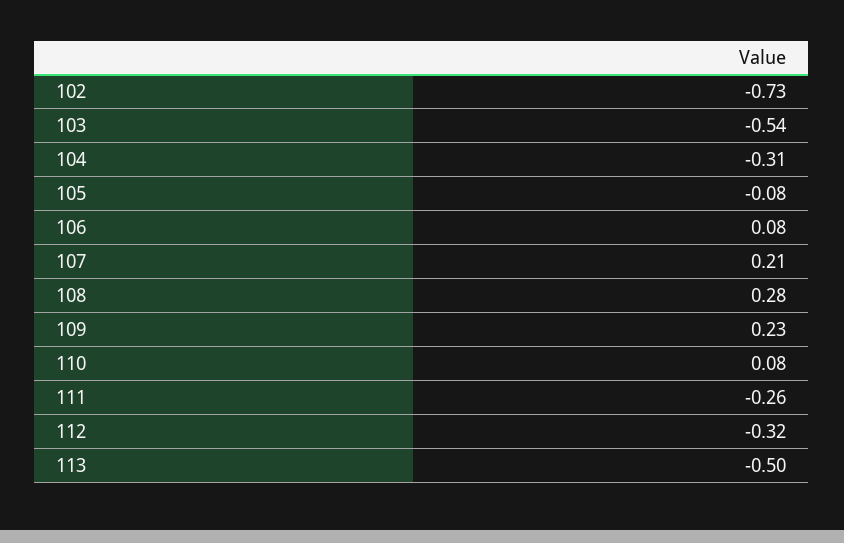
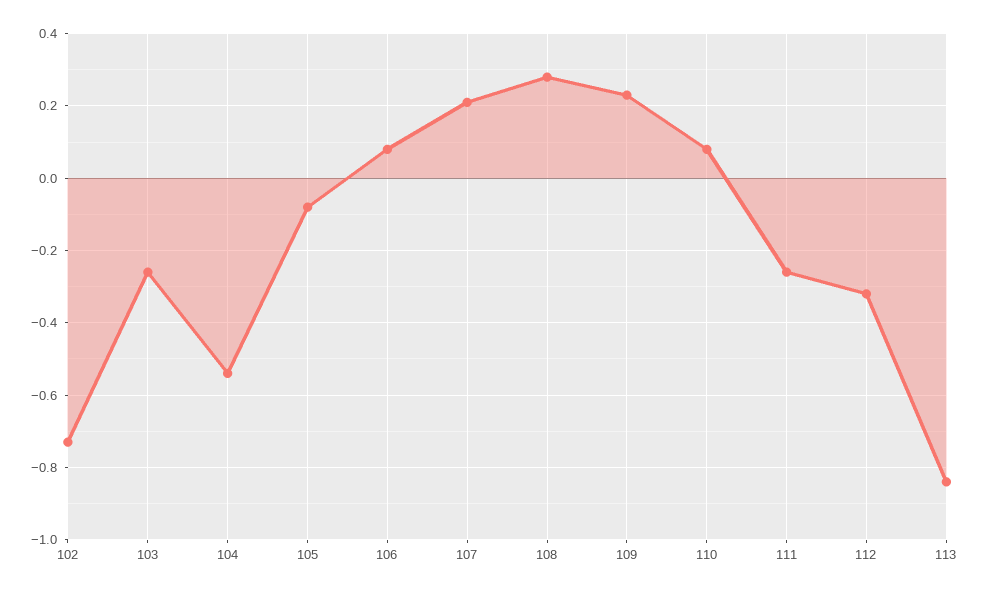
  {
    "102": -0.73,
-   "103": -0.54,
+   "103": -0.25,
-   "104": -0.31,
+   "104": -0.55,
    "105": -0.08,
    "106": 0.08,
    "107": 0.21,
    "108": 0.28,
    "109": 0.23,
    "110": 0.08,
    "111": -0.26,
    "112": -0.32,
-   "113": -0.5
+   "113": -0.85
  }

